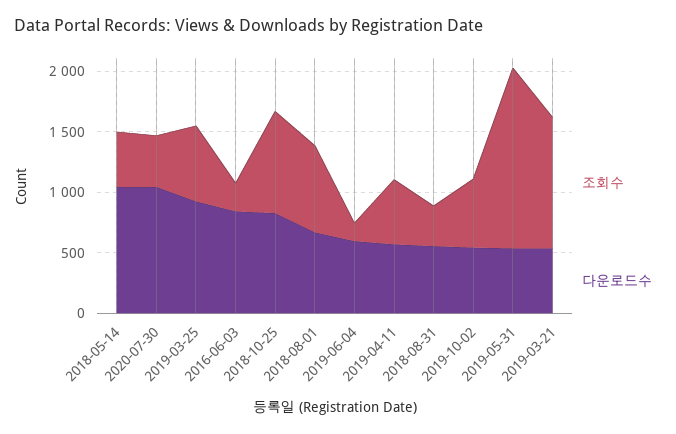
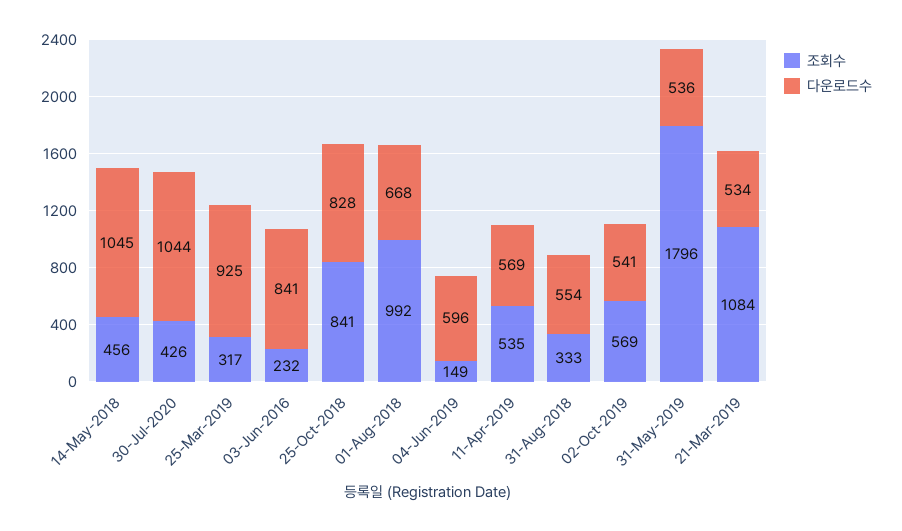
  {
    "조회수": {
      "2018-05-14": 456,
      "2020-07-30": 426,
-     "2019-03-25": 600,
+     "2019-03-25": 317,
      "2016-06-03": 232,
      "2018-10-25": 841,
-     "2018-08-01": 700,
+     "2018-08-01": 992,
      "2019-06-04": 149,
      "2019-04-11": 535,
      "2018-08-31": 333,
      "2019-10-02": 569,
-     "2019-05-31": 1500,
+     "2019-05-31": 1796,
      "2019-03-21": 1084
    },
    "다운로드수": {
      "2018-05-14": 1045,
      "2020-07-30": 1044,
      "2019-03-25": 925,
      "2016-06-03": 841,
      "2018-10-25": 828,
      "2018-08-01": 668,
      "2019-06-04": 596,
      "2019-04-11": 569,
      "2018-08-31": 554,
      "2019-10-02": 541,
      "2019-05-31": 536,
      "2019-03-21": 534
    }
  }

